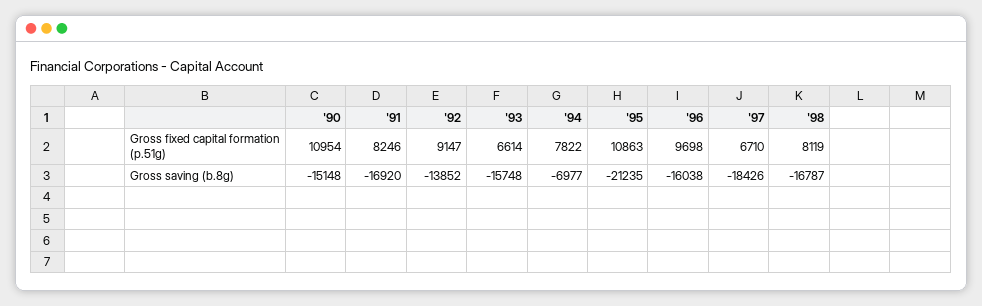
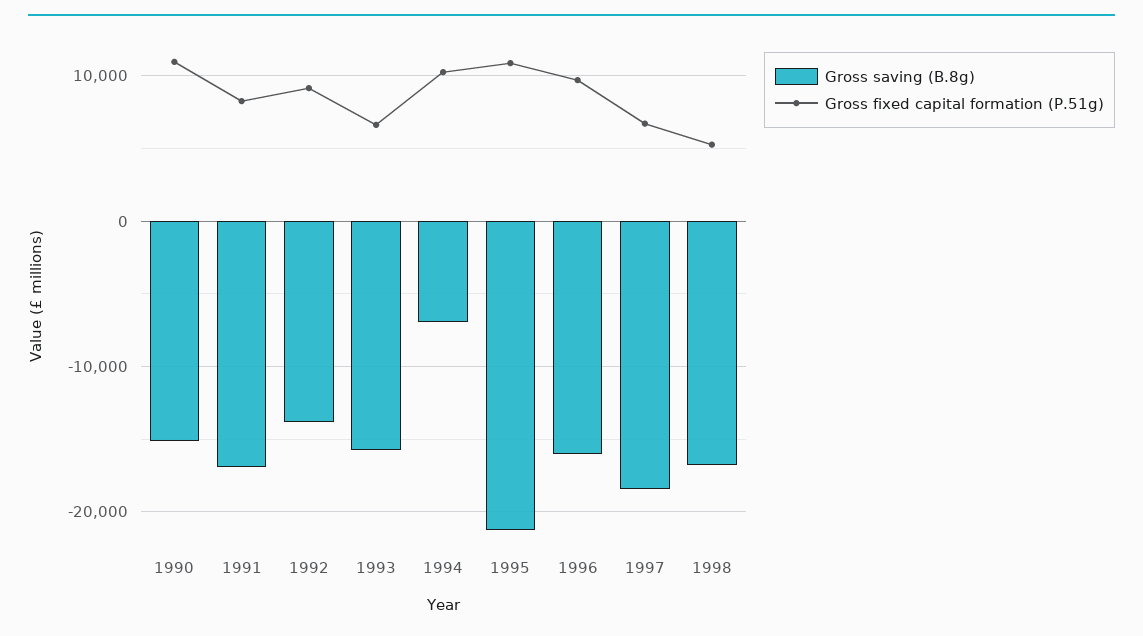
  {
    "Gross fixed capital formation (p.51g)": {
      "'90": 10954,
      "'91": 8246,
      "'92": 9147,
      "'93": 6614,
-     "'94": 7822,
+     "'94": 10000,
      "'95": 10863,
      "'96": 9698,
      "'97": 6710,
-     "'98": 8119
+     "'98": 5000
    },
    "Gross saving (b.8g)": {
      "'90": -15148,
      "'91": -16920,
      "'92": -13852,
      "'93": -15748,
      "'94": -6977,
      "'95": -21235,
      "'96": -16038,
      "'97": -18426,
      "'98": -16787
    }
  }

